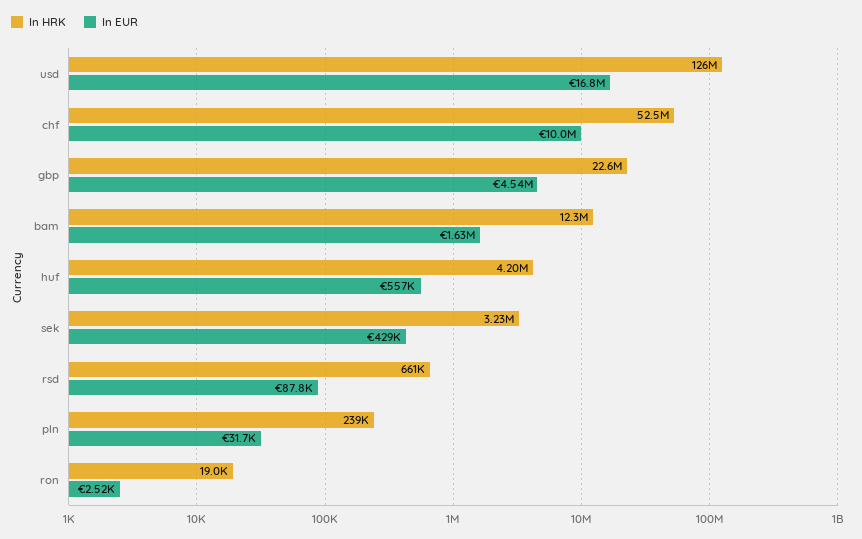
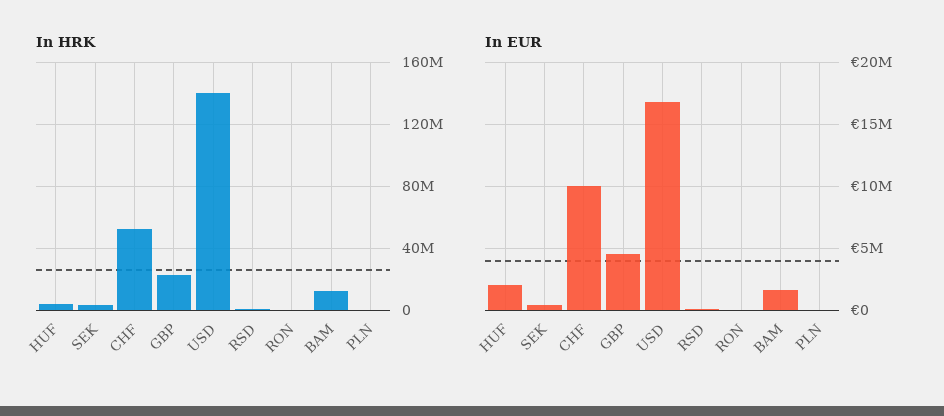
  {
    "In HRK": {
-     "usd": 126000000,
+     "usd": 140000000,
      "chf": 52500000,
      "gbp": 22600000,
      "bam": 12300000,
      "huf": 4200000,
      "sek": 3230000,
      "rsd": 661000,
      "pln": 239000,
      "ron": 19000
    },
    "In EUR": {
      "usd": 16800000,
      "chf": 10000000,
      "gbp": 4540000,
      "bam": 1630000,
-     "huf": 557000,
+     "huf": 2000000,
      "sek": 429000,
      "rsd": 87800,
      "pln": 31700,
      "ron": 2520
    }
  }

